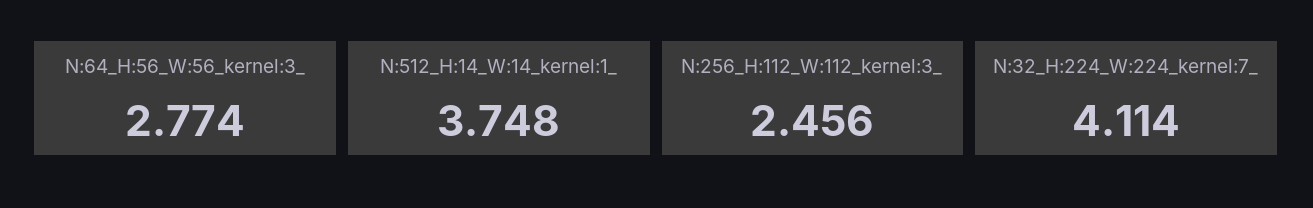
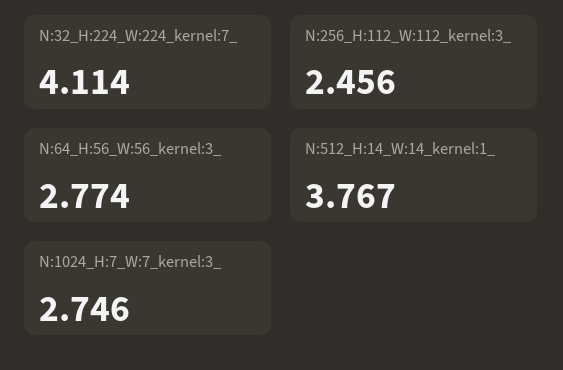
  {
    "N:64_H:56_W:56_kernel:3_": 2.774,
-   "N:512_H:14_W:14_kernel:1_": 3.748,
+   "N:512_H:14_W:14_kernel:1_": 3.767,
    "N:256_H:112_W:112_kernel:3_": 2.456,
-   "N:32_H:224_W:224_kernel:7_": 4.114
+   "N:32_H:224_W:224_kernel:7_": 4.114,
+   "N:1024_H:7_W:7_kernel:3_": 2.746
  }

